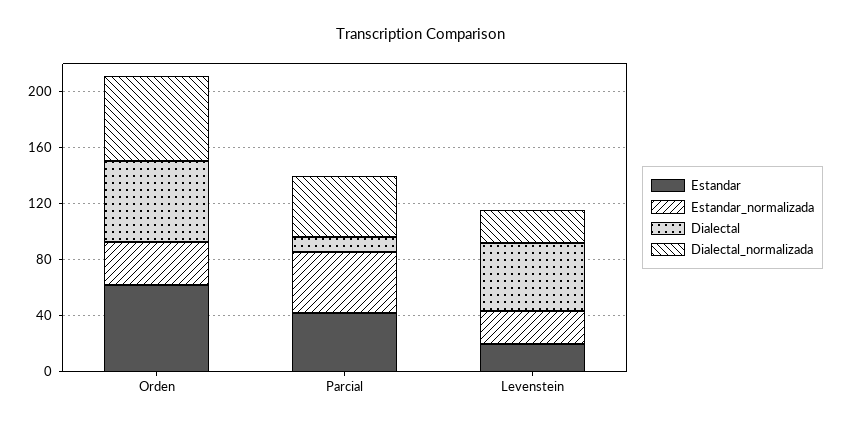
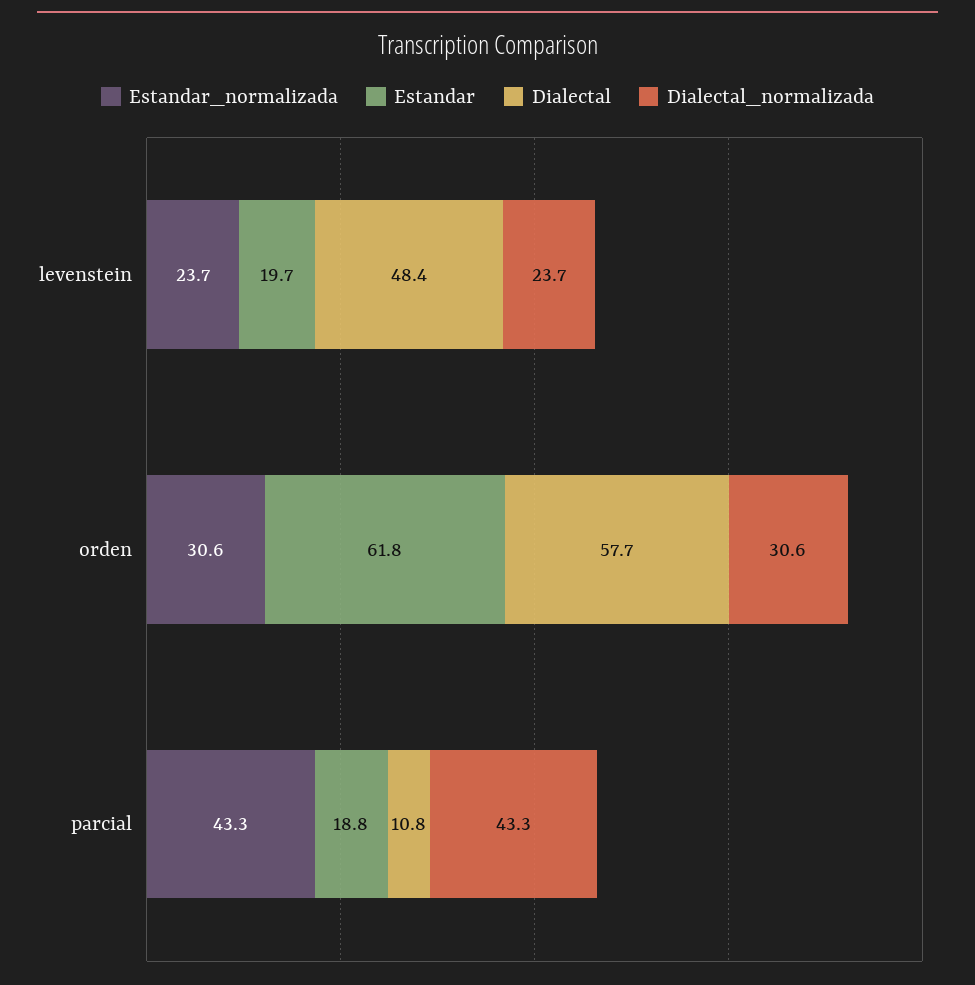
  {
    "Estandar": {
      "Orden": 61.8,
-     "Parcial": 40,
+     "Parcial": 18.8,
      "Levenstein": 19.7
    },
    "Estandar_normalizada": {
      "Orden": 30.6,
      "Parcial": 43.3,
      "Levenstein": 23.7
    },
    "Dialectal": {
      "Orden": 57.7,
      "Parcial": 10.8,
      "Levenstein": 48.4
    },
    "Dialectal_normalizada": {
-     "Orden": 60,
+     "Orden": 30.6,
      "Parcial": 43.3,
      "Levenstein": 23.7
    }
  }

